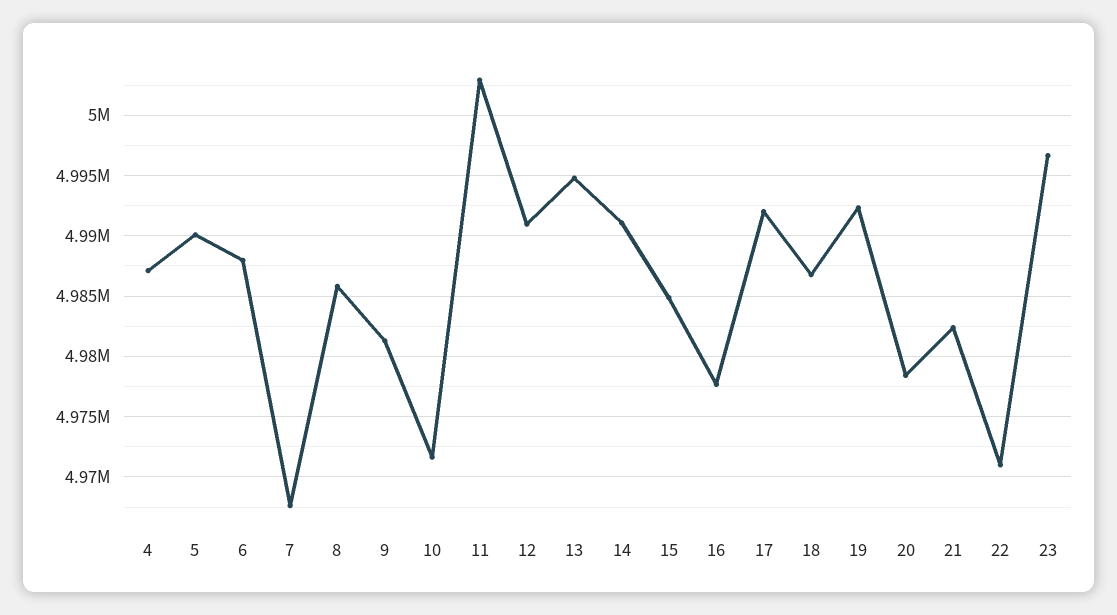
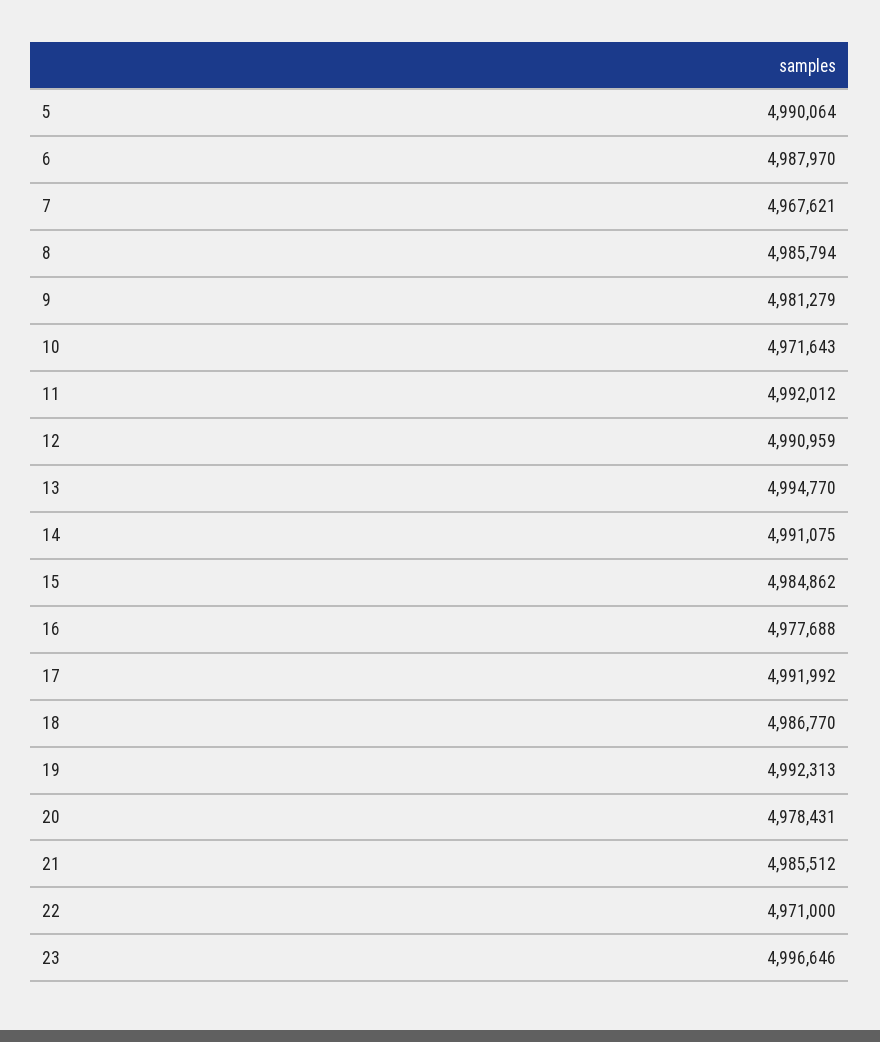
  {
-   "4": 4987000,
    "5": 4990064,
    "6": 4987970,
    "7": 4967621,
    "8": 4985794,
    "9": 4981279,
    "10": 4971643,
-   "11": 5003000,
+   "11": 4992012,
    "12": 4990959,
    "13": 4994770,
    "14": 4991075,
    "15": 4984862,
    "16": 4977688,
    "17": 4991992,
    "18": 4986770,
    "19": 4992313,
    "20": 4978431,
-   "21": 4982500,
+   "21": 4985512,
    "22": 4971000,
    "23": 4996646
  }

